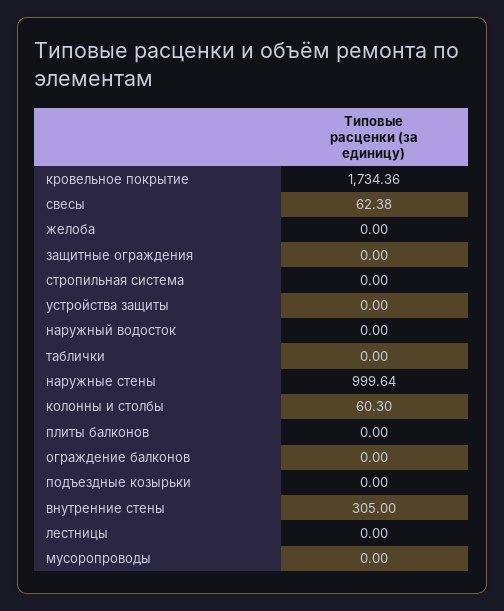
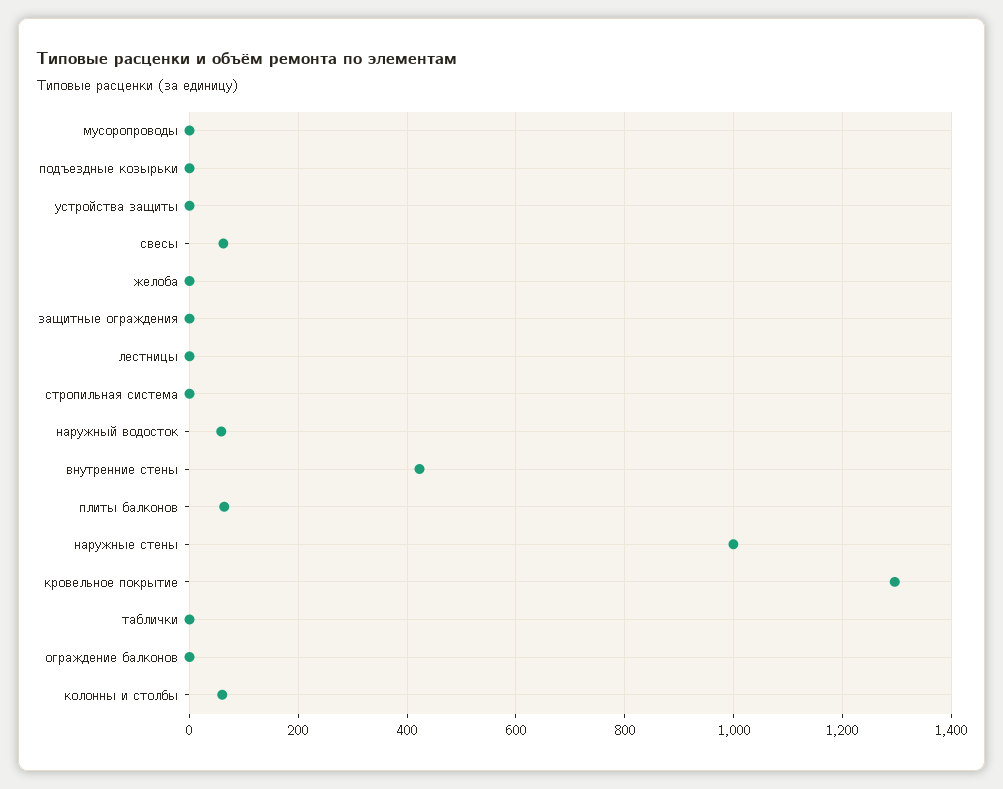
  {
-   "кровельное покрытие": 1734.36,
+   "кровельное покрытие": 1300,
    "свесы": 62.38,
    "желоба": 0,
    "защитные ограждения": 0,
    "стропильная система": 0,
    "устройства защиты": 0,
-   "наружный водосток": 0,
+   "наружный водосток": 60,
    "таблички": 0,
    "наружные стены": 999.64,
    "колонны и столбы": 60.3,
-   "плиты балконов": 0,
+   "плиты балконов": 60,
    "ограждение балконов": 0,
    "подъездные козырьки": 0,
-   "внутренние стены": 305,
+   "внутренние стены": 420,
    "лестницы": 0,
    "мусоропроводы": 0
  }

